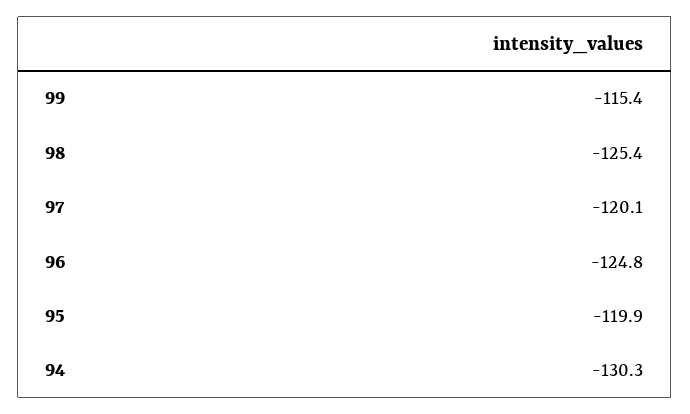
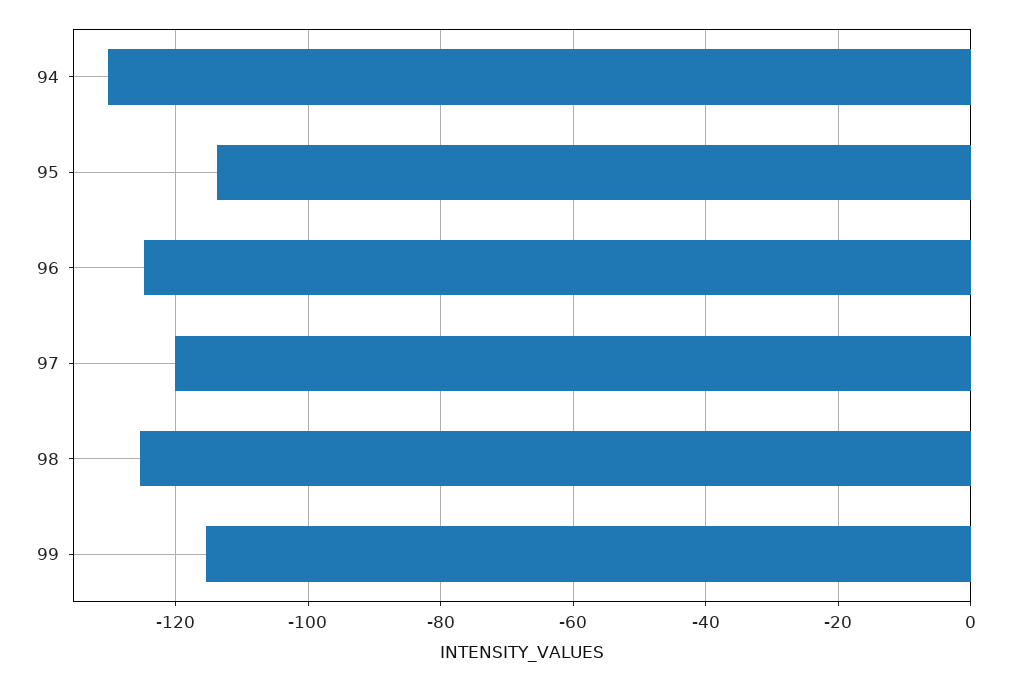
  {
    "99": -115.4,
    "98": -125.4,
    "97": -120.1,
    "96": -124.8,
-   "95": -119.9,
+   "95": -114,
    "94": -130.3
  }

